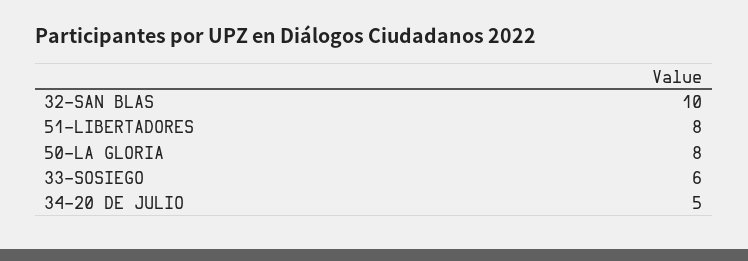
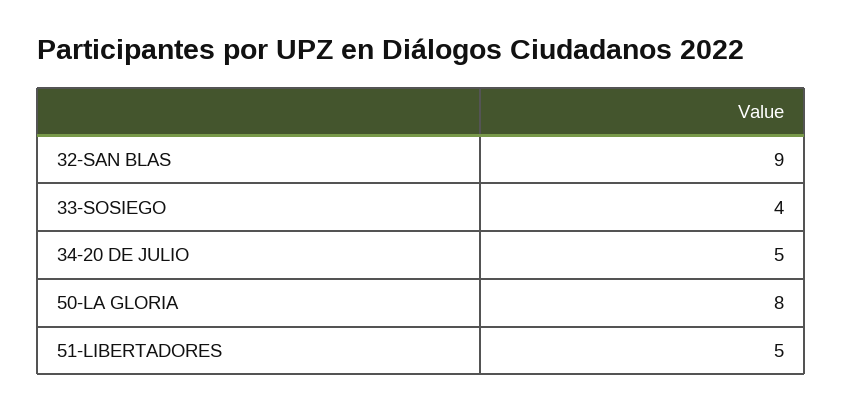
  {
-   "32-SAN BLAS": 10,
+   "32-SAN BLAS": 9,
-   "51-LIBERTADORES": 8,
+   "51-LIBERTADORES": 5,
    "50-LA GLORIA": 8,
-   "33-SOSIEGO": 6,
+   "33-SOSIEGO": 4,
    "34-20 DE JULIO": 5
  }

